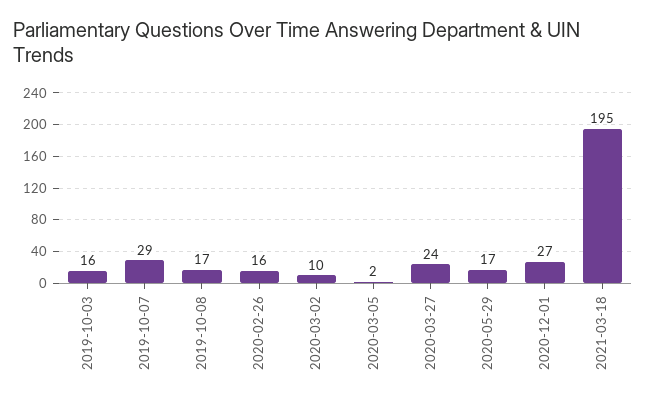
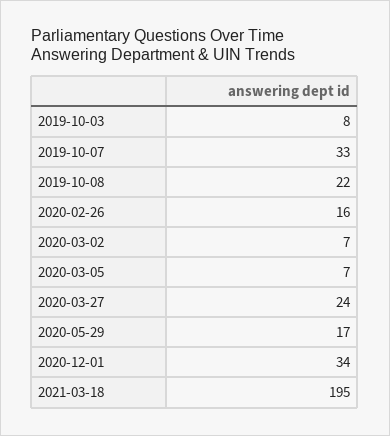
  {
-   "2019-10-03": 16,
+   "2019-10-03": 8,
-   "2019-10-07": 29,
+   "2019-10-07": 33,
-   "2019-10-08": 17,
+   "2019-10-08": 22,
    "2020-02-26": 16,
-   "2020-03-02": 10,
+   "2020-03-02": 7,
-   "2020-03-05": 2,
+   "2020-03-05": 7,
    "2020-03-27": 24,
    "2020-05-29": 17,
-   "2020-12-01": 27,
+   "2020-12-01": 34,
    "2021-03-18": 195
  }

